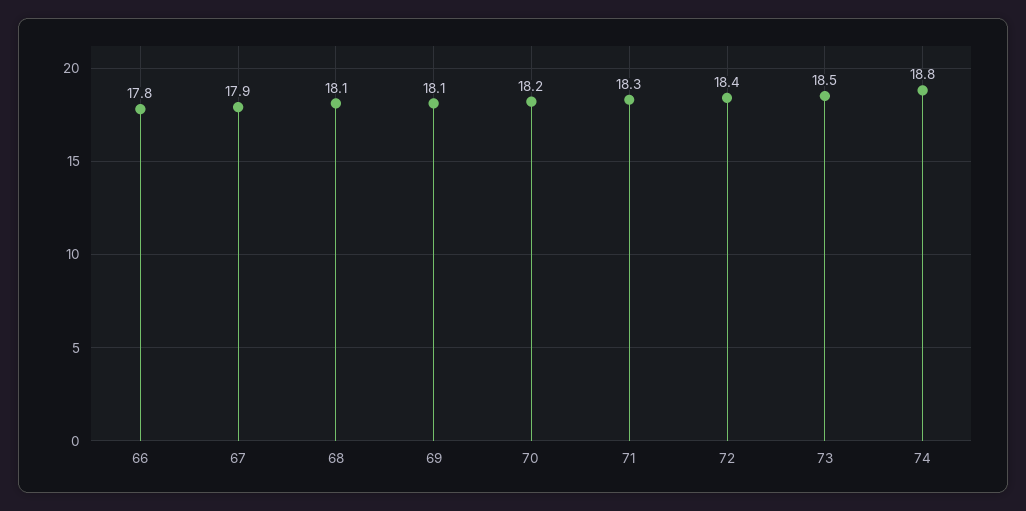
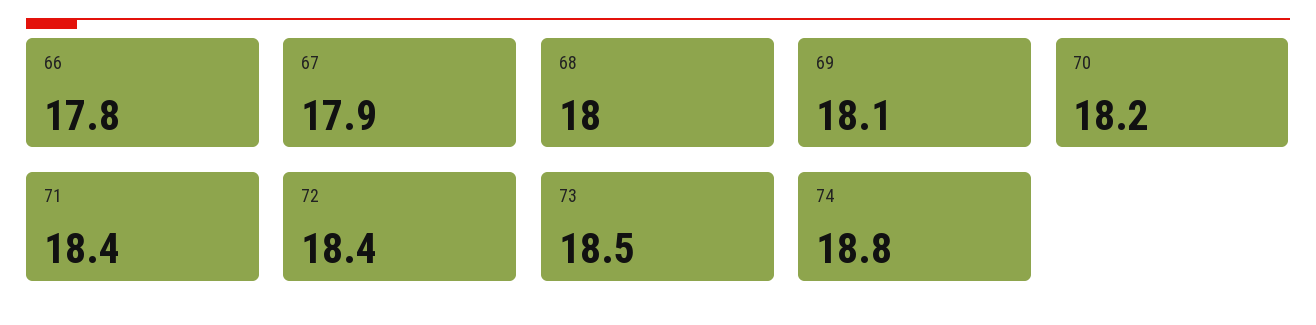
  {
    "66": 17.8,
    "67": 17.9,
-   "68": 18.1,
+   "68": 18,
    "69": 18.1,
    "70": 18.2,
-   "71": 18.3,
+   "71": 18.4,
    "72": 18.4,
    "73": 18.5,
    "74": 18.8
  }

